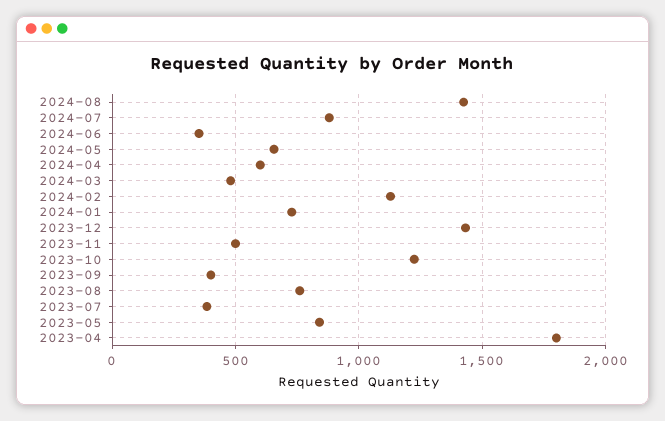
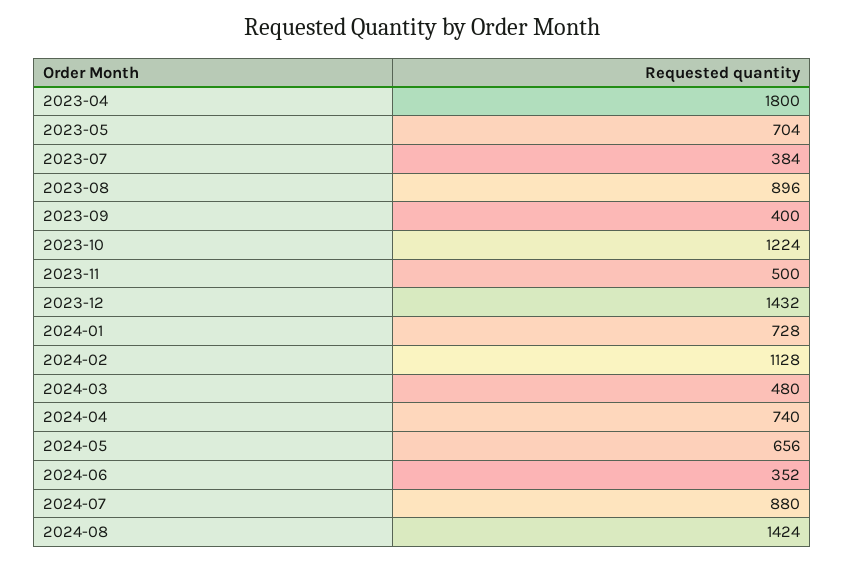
  {
    "2024-08": 1424,
    "2024-07": 880,
    "2024-06": 352,
    "2024-05": 656,
-   "2024-04": 600,
+   "2024-04": 740,
    "2024-03": 480,
    "2024-02": 1128,
    "2024-01": 728,
    "2023-12": 1432,
    "2023-11": 500,
    "2023-10": 1224,
    "2023-09": 400,
-   "2023-08": 750,
+   "2023-08": 896,
    "2023-07": 384,
-   "2023-05": 850,
+   "2023-05": 704,
    "2023-04": 1800
  }

